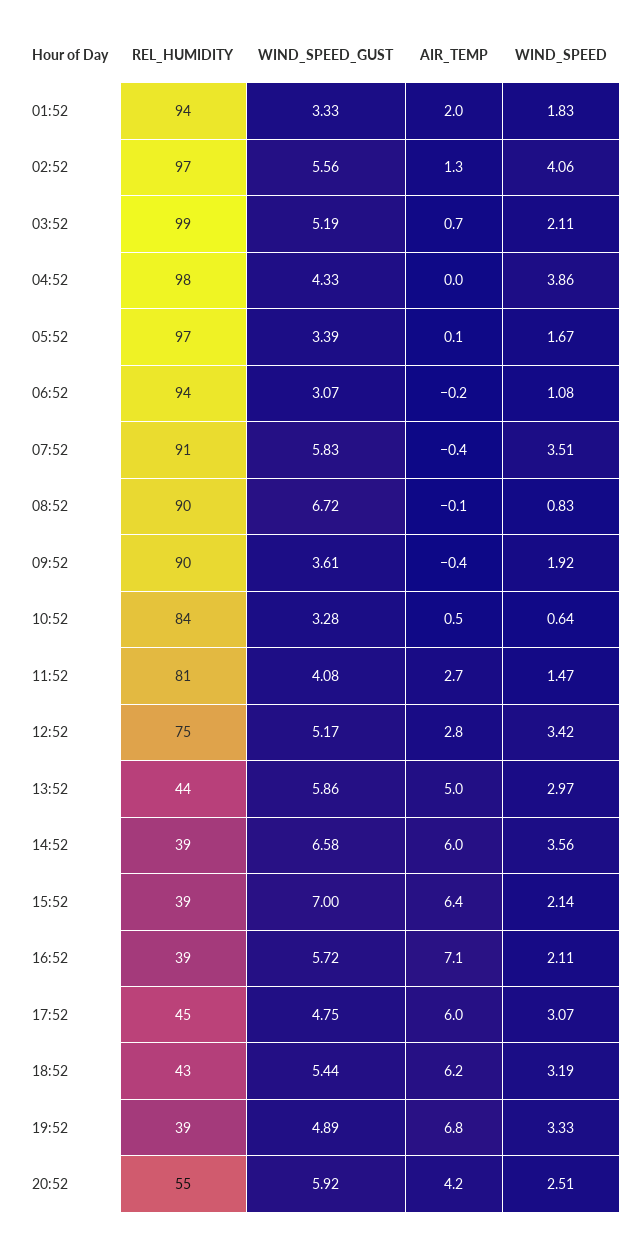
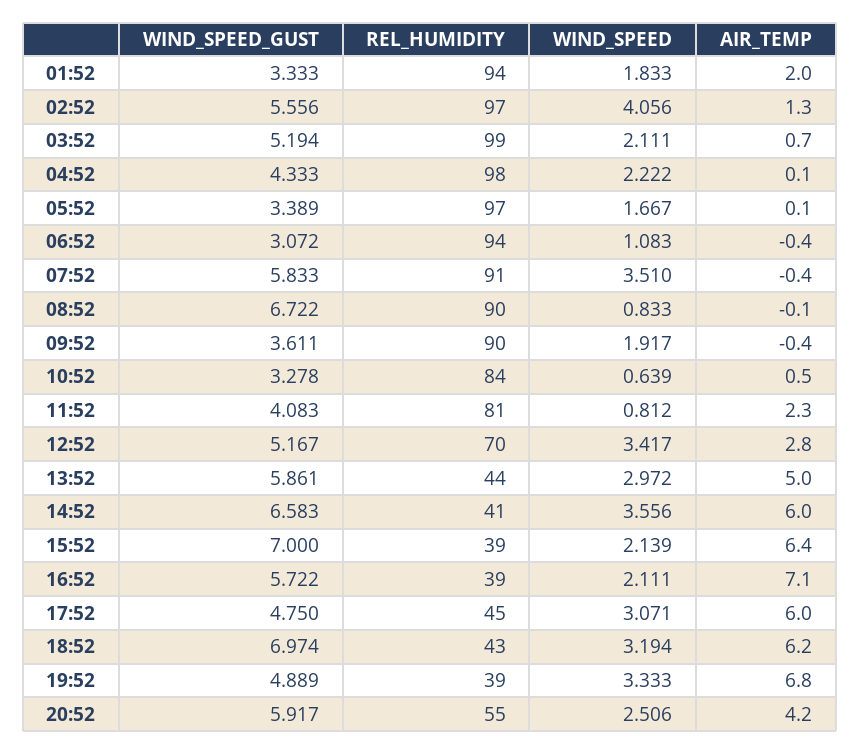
  {
    "REL_HUMIDITY": {
      "01:52": 94,
      "02:52": 97,
      "03:52": 99,
      "04:52": 98,
      "05:52": 97,
      "06:52": 94,
      "07:52": 91,
      "08:52": 90,
      "09:52": 90,
      "10:52": 84,
      "11:52": 81,
-     "12:52": 75,
+     "12:52": 70,
      "13:52": 44,
-     "14:52": 39,
+     "14:52": 41,
      "15:52": 39,
      "16:52": 39,
      "17:52": 45,
      "18:52": 43,
      "19:52": 39,
      "20:52": 55
    },
    "WIND_SPEED_GUST": {
      "01:52": 3.333,
      "02:52": 5.556,
      "03:52": 5.194,
      "04:52": 4.333,
      "05:52": 3.389,
      "06:52": 3.072,
      "07:52": 5.833,
      "08:52": 6.722,
      "09:52": 3.611,
      "10:52": 3.278,
      "11:52": 4.083,
      "12:52": 5.167,
      "13:52": 5.861,
      "14:52": 6.583,
      "15:52": 7,
      "16:52": 5.722,
      "17:52": 4.75,
-     "18:52": 5.44,
+     "18:52": 6.974,
      "19:52": 4.889,
      "20:52": 5.917
    },
    "AIR_TEMP": {
      "01:52": 2,
      "02:52": 1.3,
      "03:52": 0.7,
-     "04:52": 0,
+     "04:52": 0.1,
      "05:52": 0.1,
-     "06:52": -0.2,
+     "06:52": -0.4,
      "07:52": -0.4,
      "08:52": -0.1,
      "09:52": -0.4,
      "10:52": 0.5,
-     "11:52": 2.7,
+     "11:52": 2.3,
      "12:52": 2.8,
      "13:52": 5,
      "14:52": 6,
      "15:52": 6.4,
      "16:52": 7.1,
      "17:52": 6,
      "18:52": 6.2,
      "19:52": 6.8,
      "20:52": 4.2
    },
    "WIND_SPEED": {
      "01:52": 1.833,
      "02:52": 4.056,
      "03:52": 2.111,
-     "04:52": 3.86,
+     "04:52": 2.222,
      "05:52": 1.667,
      "06:52": 1.083,
      "07:52": 3.51,
      "08:52": 0.833,
      "09:52": 1.917,
      "10:52": 0.639,
-     "11:52": 1.47,
+     "11:52": 0.812,
      "12:52": 3.417,
      "13:52": 2.972,
      "14:52": 3.556,
      "15:52": 2.139,
      "16:52": 2.111,
      "17:52": 3.071,
      "18:52": 3.194,
      "19:52": 3.333,
      "20:52": 2.506
    }
  }

